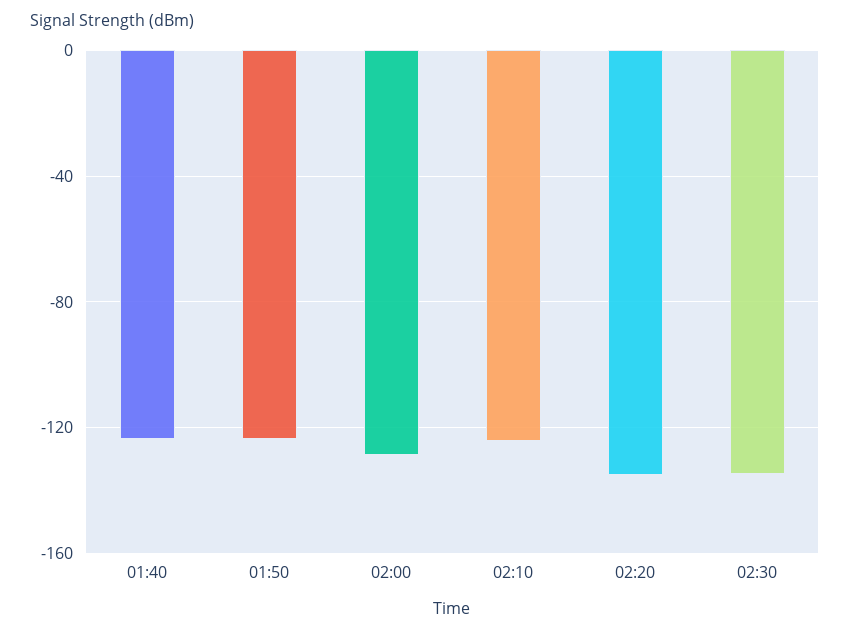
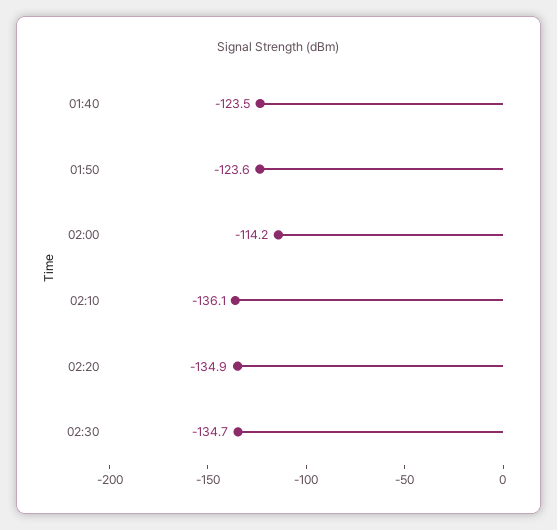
  {
    "01:40": -123.5,
    "01:50": -123.6,
-   "02:00": -130,
+   "02:00": -114.2,
-   "02:10": -125,
+   "02:10": -136.1,
    "02:20": -134.9,
    "02:30": -134.7
  }

